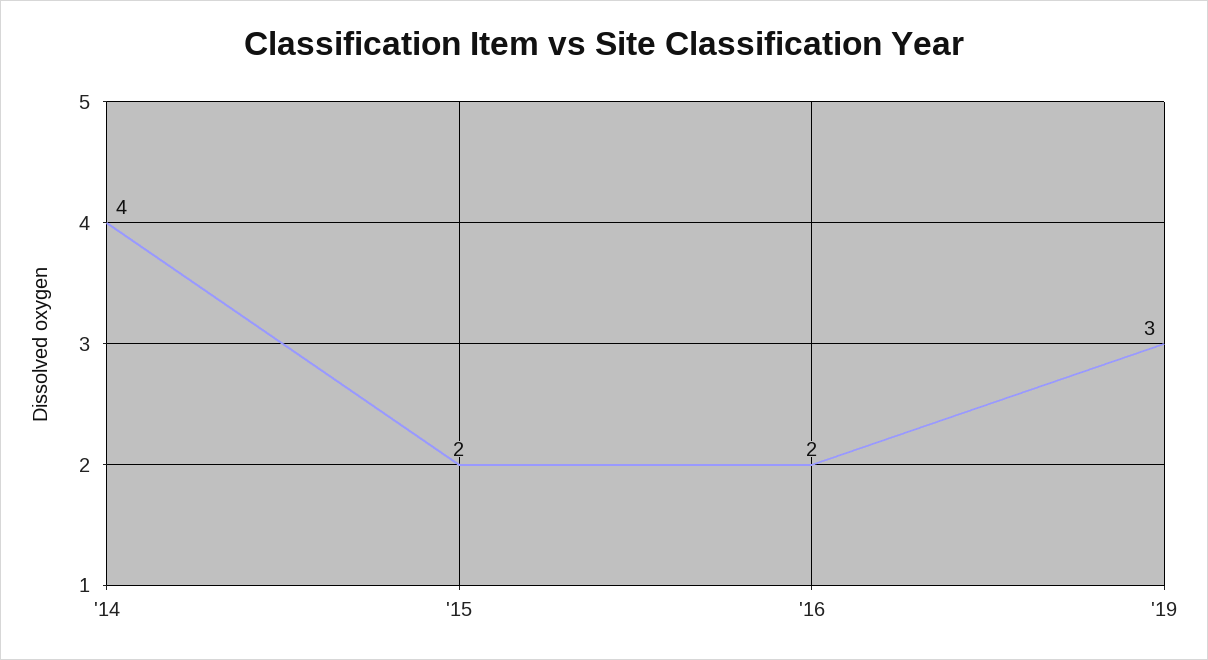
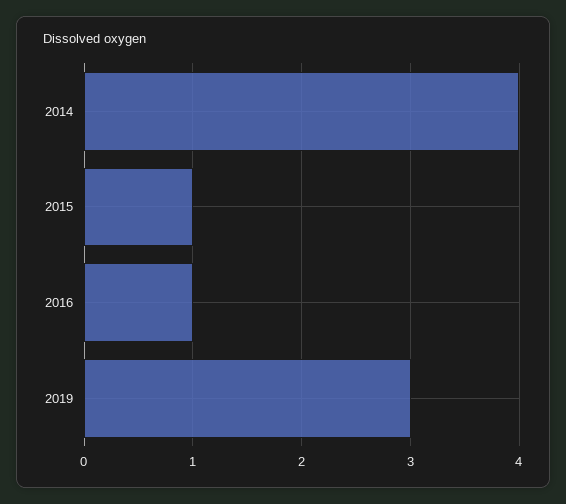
  {
    "'14": 4,
-   "'15": 2,
+   "'15": 1,
-   "'16": 2,
+   "'16": 1,
    "'19": 3
  }

